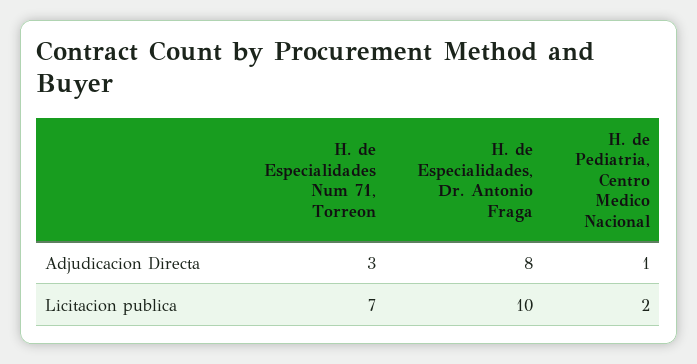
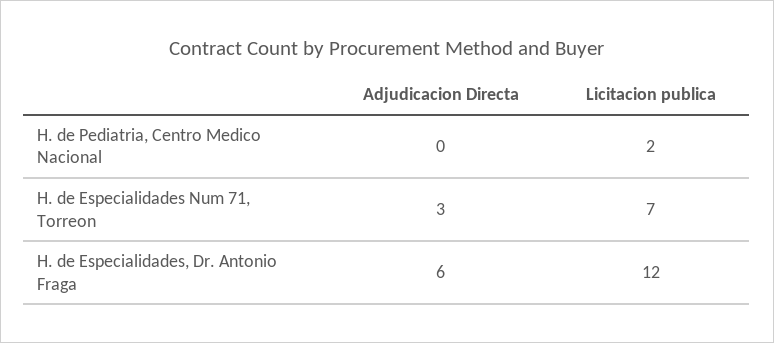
  {
    "H. de Especialidades Num 71, Torreon": {
      "Adjudicacion Directa": 3,
      "Licitacion publica": 7
    },
    "H. de Especialidades, Dr. Antonio Fraga": {
-     "Adjudicacion Directa": 8,
+     "Adjudicacion Directa": 6,
-     "Licitacion publica": 10
+     "Licitacion publica": 12
    },
    "H. de Pediatria, Centro Medico Nacional": {
-     "Adjudicacion Directa": 1,
+     "Adjudicacion Directa": 0,
      "Licitacion publica": 2
    }
  }

